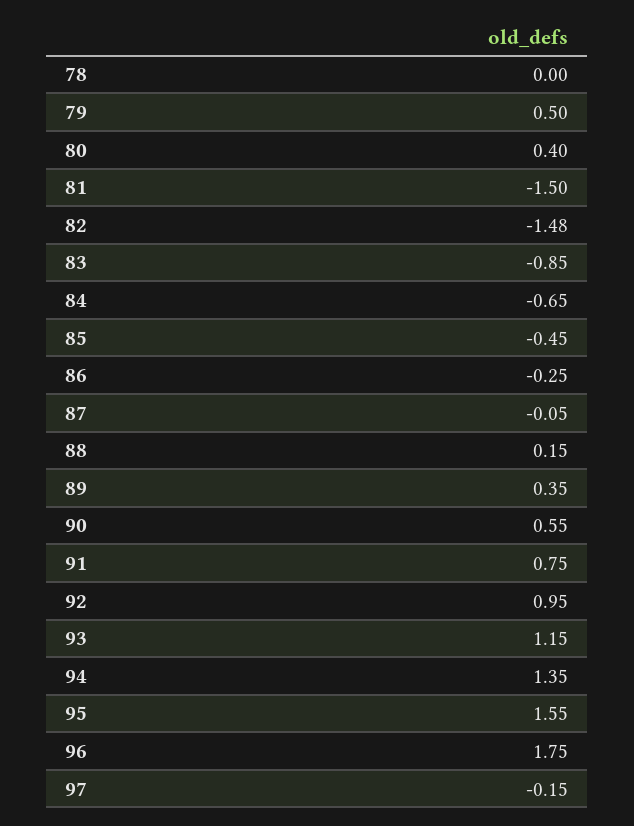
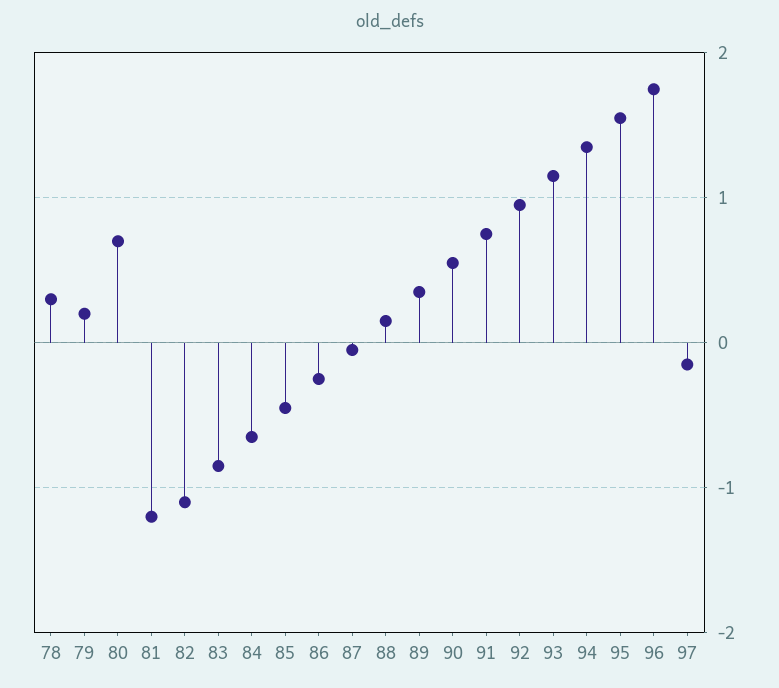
  {
-   "78": 0,
+   "78": 0.3,
-   "79": 0.5,
+   "79": 0.2,
-   "80": 0.4,
+   "80": 0.7,
-   "81": -1.5,
+   "81": -1.2,
-   "82": -1.48,
+   "82": -1.1,
    "83": -0.85,
    "84": -0.65,
    "85": -0.45,
    "86": -0.25,
    "87": -0.05,
    "88": 0.15,
    "89": 0.35,
    "90": 0.55,
    "91": 0.75,
    "92": 0.95,
    "93": 1.15,
    "94": 1.35,
    "95": 1.55,
    "96": 1.75,
    "97": -0.15
  }

